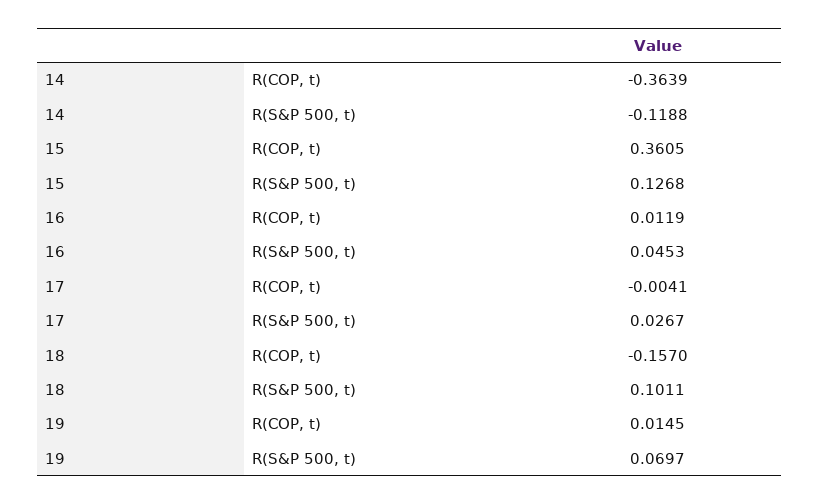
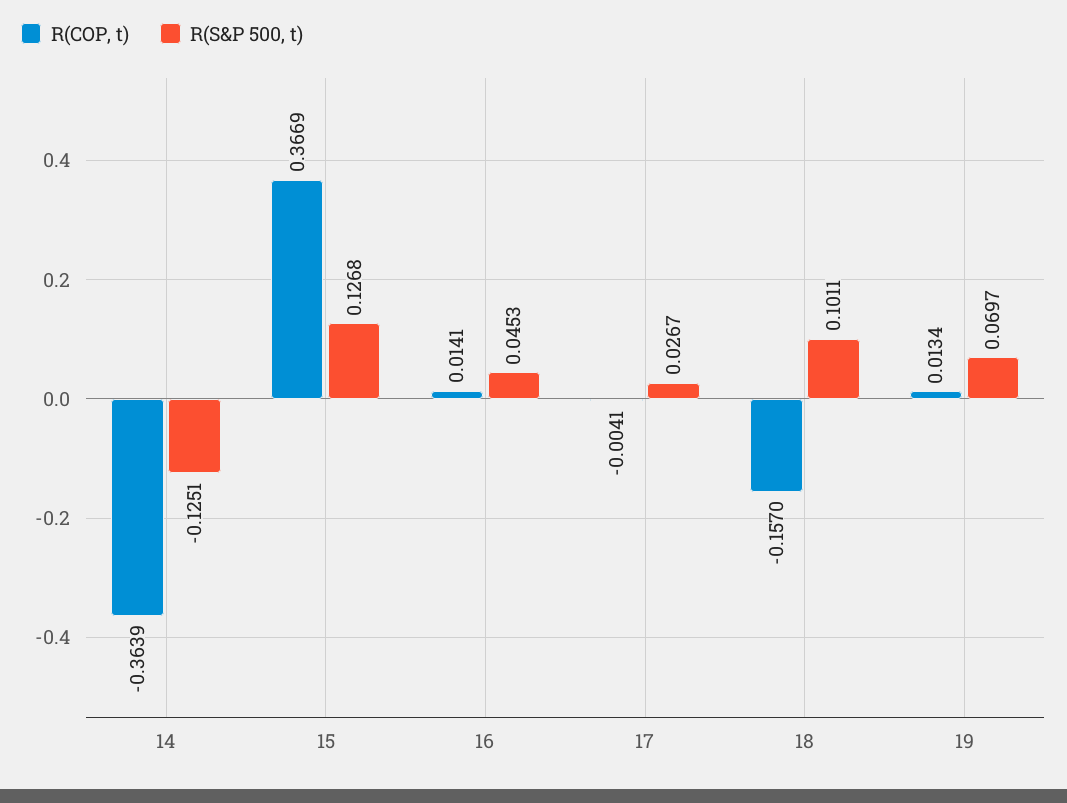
  {
    "R(COP, t)": {
      "14": -0.3639,
-     "15": 0.3605,
+     "15": 0.3669,
-     "16": 0.0119,
+     "16": 0.0141,
      "17": -0.0041,
      "18": -0.157,
-     "19": 0.0145
+     "19": 0.0134
    },
    "R(S&P 500, t)": {
-     "14": -0.1188,
+     "14": -0.1251,
      "15": 0.1268,
      "16": 0.0453,
      "17": 0.0267,
      "18": 0.1011,
      "19": 0.0697
    }
  }

